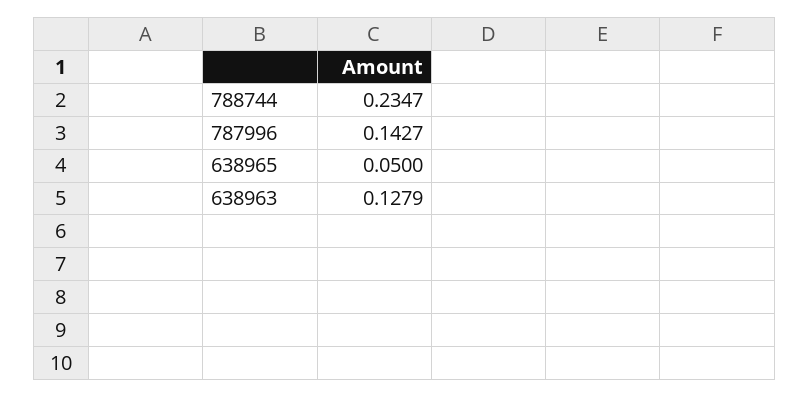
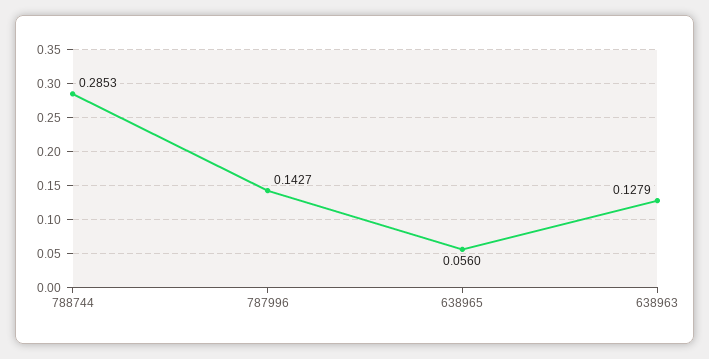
  {
-   "788744": 0.2347,
+   "788744": 0.2853,
    "787996": 0.1427,
-   "638965": 0.05,
+   "638965": 0.056,
    "638963": 0.1279
  }

